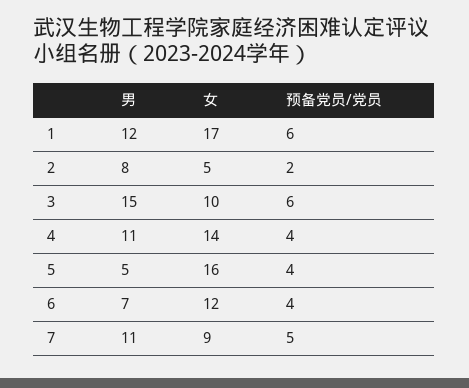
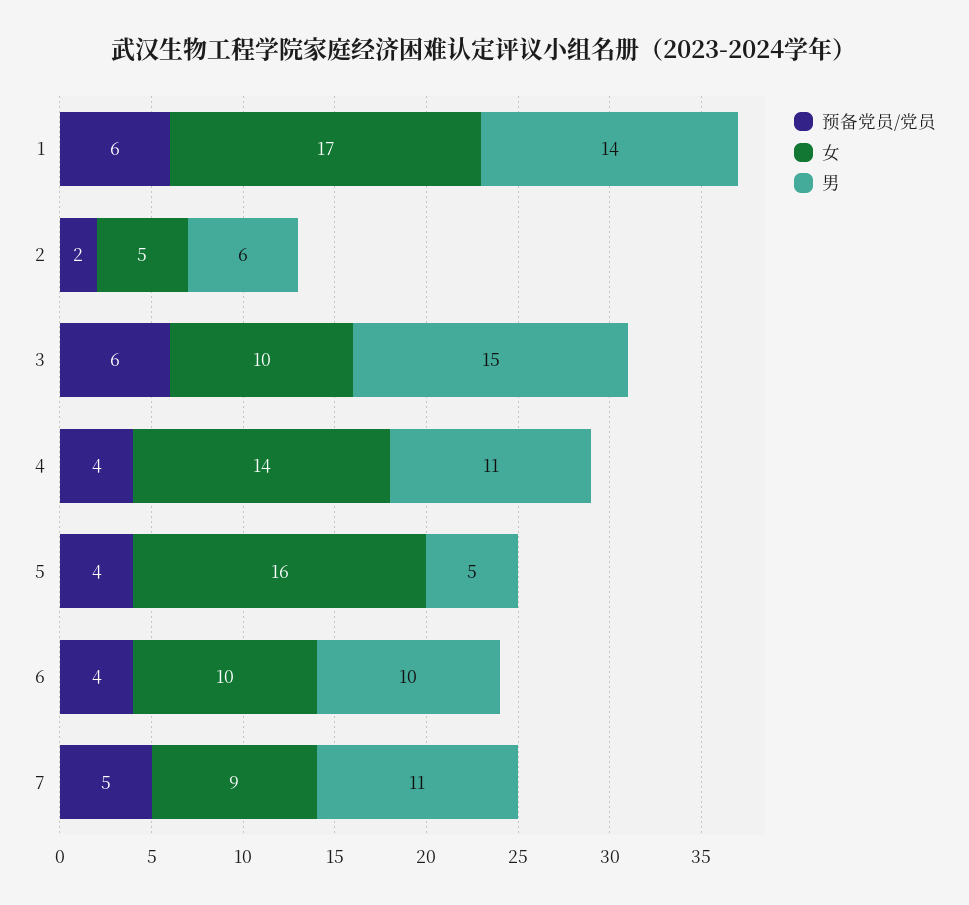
  {
    "男": {
-     "1": 12,
+     "1": 14,
-     "2": 8,
+     "2": 6,
      "3": 15,
      "4": 11,
      "5": 5,
-     "6": 7,
+     "6": 10,
      "7": 11
    },
    "女": {
      "1": 17,
      "2": 5,
      "3": 10,
      "4": 14,
      "5": 16,
-     "6": 12,
+     "6": 10,
      "7": 9
    },
    "预备党员/党员": {
      "1": 6,
      "2": 2,
      "3": 6,
      "4": 4,
      "5": 4,
      "6": 4,
      "7": 5
    }
  }

